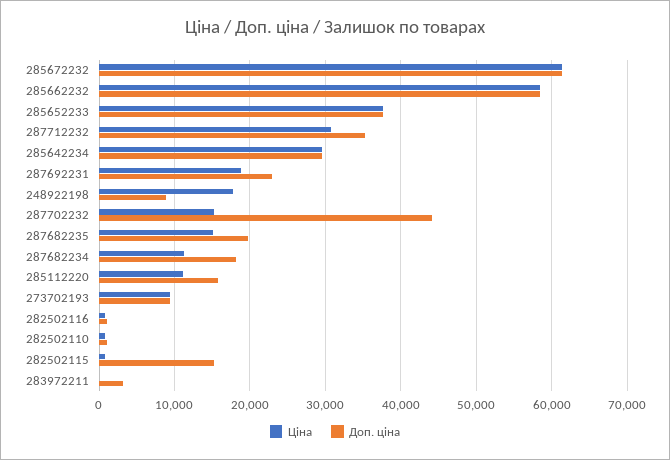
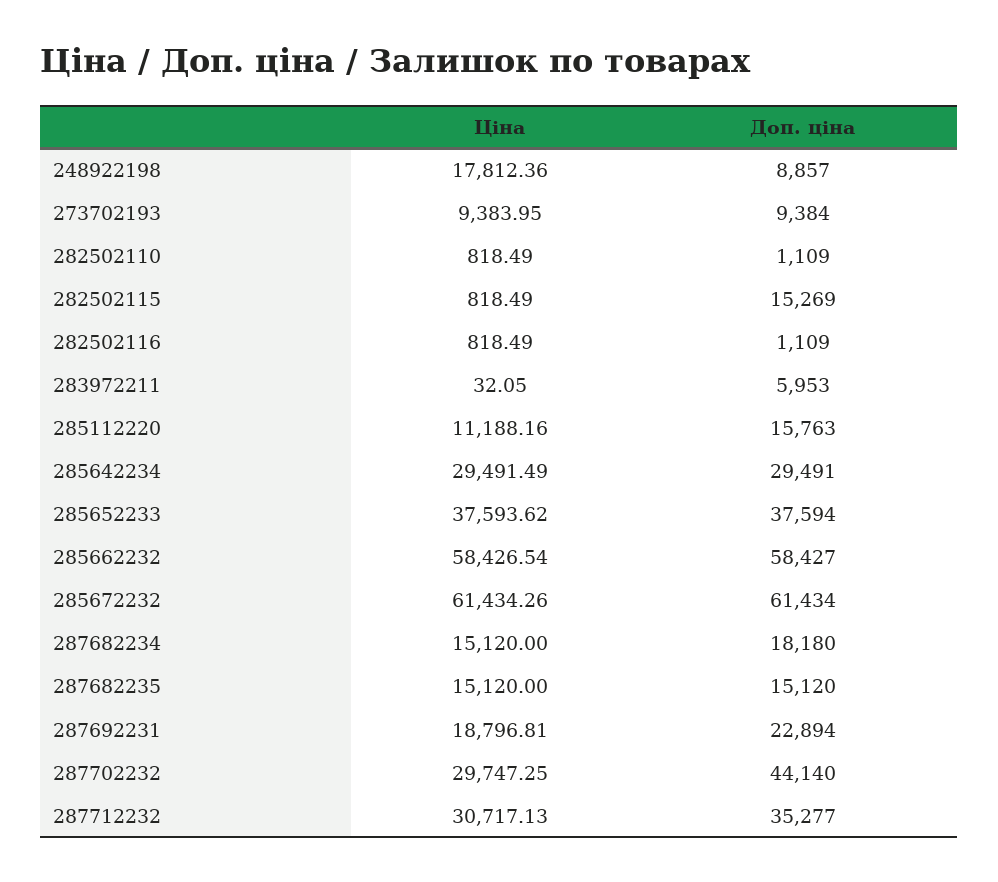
  {
    "Ціна": {
      "285672232": 61434.26,
      "285662232": 58426.54,
      "285652233": 37593.62,
      "287712232": 30717.13,
      "285642234": 29491.49,
      "287692231": 18796.81,
      "248922198": 17812.36,
-     "287702232": 15000,
+     "287702232": 29747.25,
      "287682235": 15120,
-     "287682234": 11000,
+     "287682234": 15120,
      "285112220": 11188.16,
      "273702193": 9383.95,
      "282502116": 818.49,
      "282502110": 818.49,
      "282502115": 818.49,
      "283972211": 32.05
    },
    "Доп. ціна": {
      "285672232": 61434,
      "285662232": 58427,
      "285652233": 37594,
      "287712232": 35277,
      "285642234": 29491,
      "287692231": 22894,
      "248922198": 8857,
      "287702232": 44140,
-     "287682235": 20000,
+     "287682235": 15120,
      "287682234": 18180,
      "285112220": 15763,
      "273702193": 9384,
      "282502116": 1109,
      "282502110": 1109,
      "282502115": 15269,
-     "283972211": 3000
+     "283972211": 5953
    }
  }

